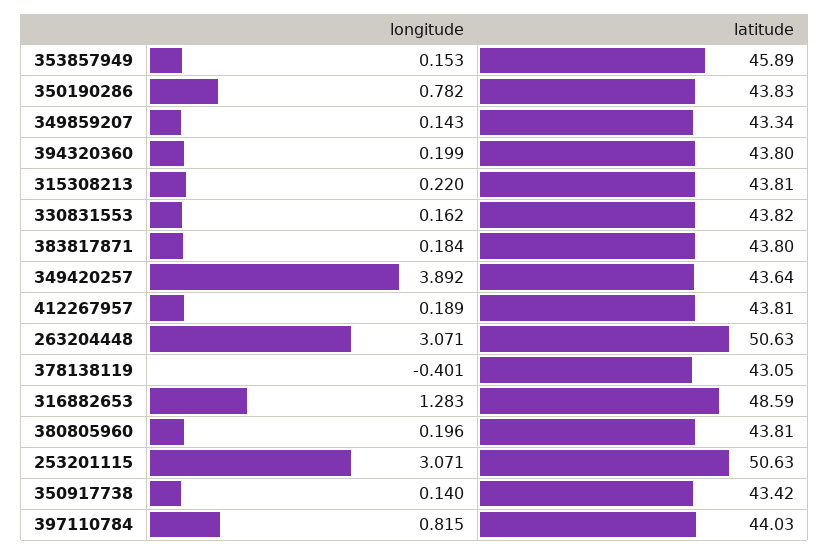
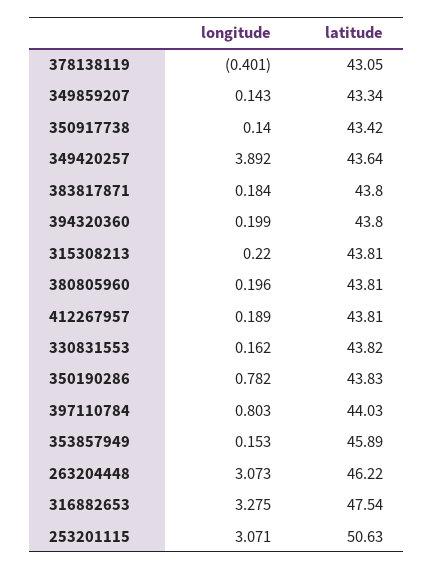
  {
    "longitude": {
      "353857949": 0.153,
      "350190286": 0.782,
      "349859207": 0.143,
      "394320360": 0.199,
      "315308213": 0.22,
      "330831553": 0.162,
      "383817871": 0.184,
      "349420257": 3.892,
      "412267957": 0.189,
-     "263204448": 3.071,
+     "263204448": 3.073,
      "378138119": -0.401,
-     "316882653": 1.283,
+     "316882653": 3.275,
      "380805960": 0.196,
      "253201115": 3.071,
      "350917738": 0.14,
-     "397110784": 0.815
+     "397110784": 0.803
    },
    "latitude": {
      "353857949": 45.89,
      "350190286": 43.83,
      "349859207": 43.34,
      "394320360": 43.8,
      "315308213": 43.81,
      "330831553": 43.82,
      "383817871": 43.8,
      "349420257": 43.64,
      "412267957": 43.81,
-     "263204448": 50.63,
+     "263204448": 46.22,
      "378138119": 43.05,
-     "316882653": 48.59,
+     "316882653": 47.54,
      "380805960": 43.81,
      "253201115": 50.63,
      "350917738": 43.42,
      "397110784": 44.03
    }
  }

